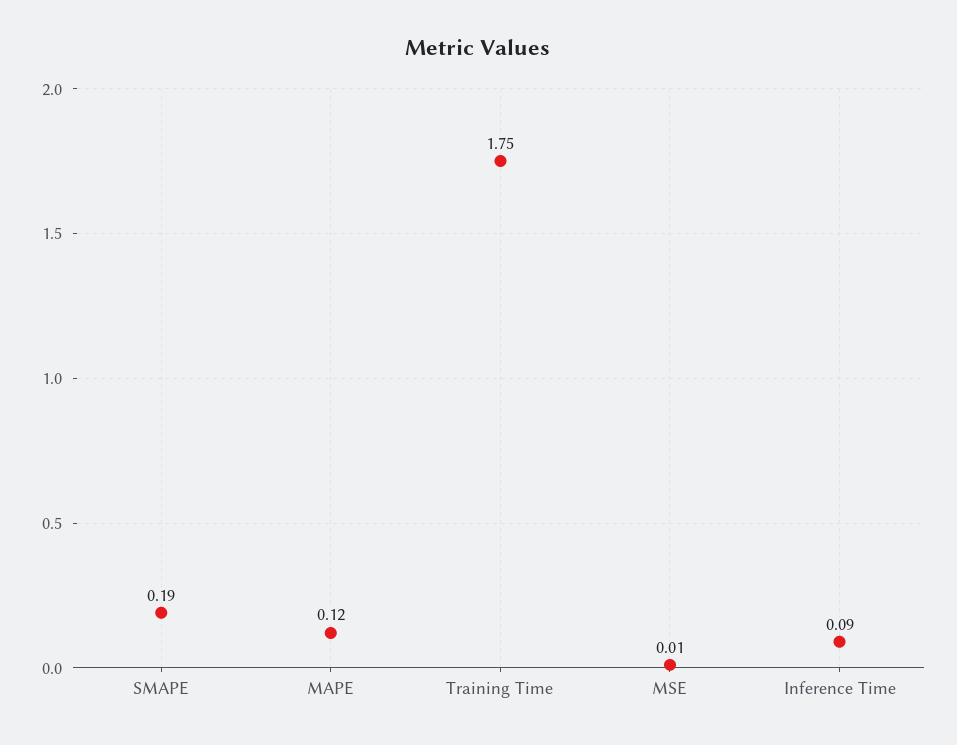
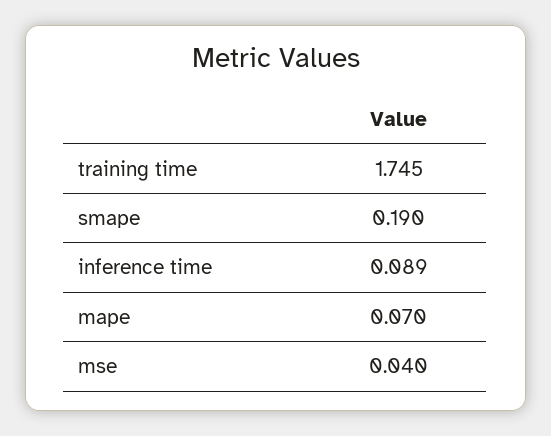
  {
    "SMAPE": 0.19,
-   "MAPE": 0.12,
+   "MAPE": 0.07,
    "Training Time": 1.745,
-   "MSE": 0.01,
+   "MSE": 0.04,
    "Inference Time": 0.089
  }

